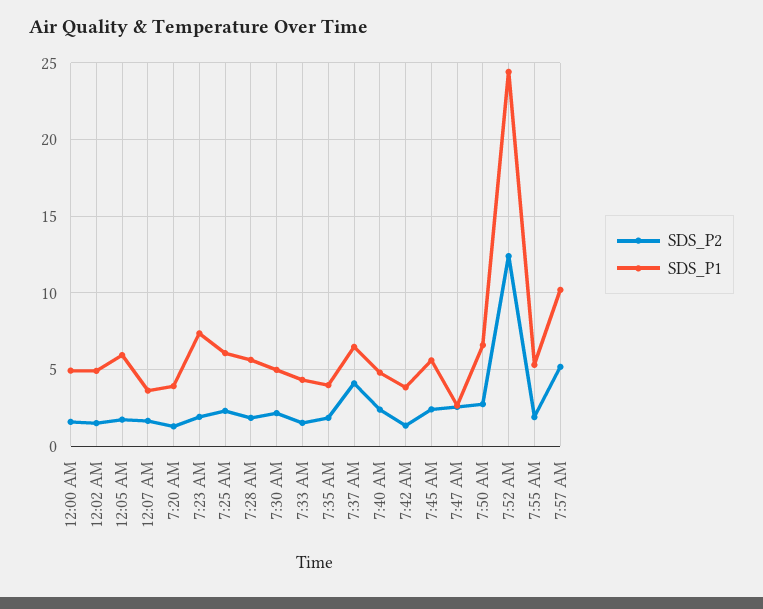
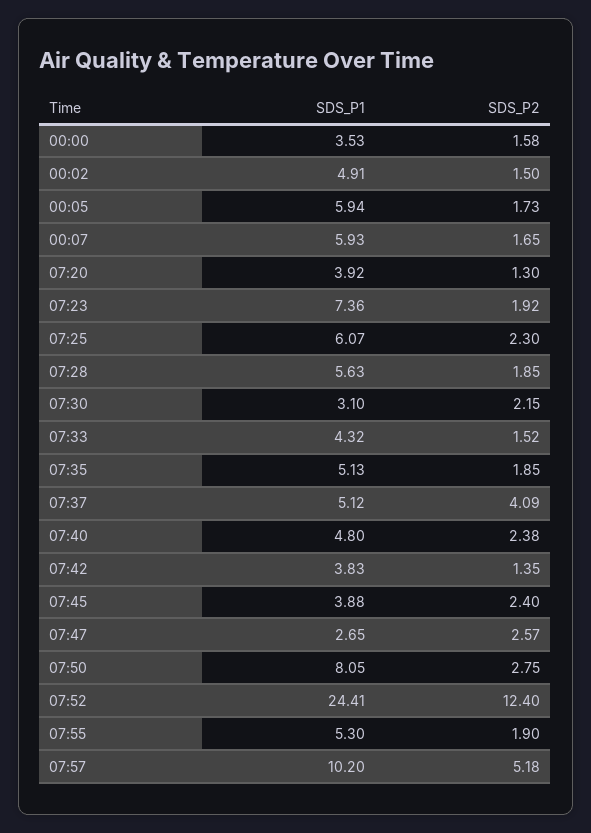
  {
    "SDS_P2": {
      "12:00 AM": 1.58,
      "12:02 AM": 1.5,
      "12:05 AM": 1.73,
      "12:07 AM": 1.65,
      "7:20 AM": 1.3,
      "7:23 AM": 1.92,
      "7:25 AM": 2.3,
      "7:28 AM": 1.85,
      "7:30 AM": 2.15,
      "7:33 AM": 1.52,
      "7:35 AM": 1.85,
      "7:37 AM": 4.09,
      "7:40 AM": 2.38,
      "7:42 AM": 1.35,
      "7:45 AM": 2.4,
      "7:47 AM": 2.57,
      "7:50 AM": 2.75,
      "7:52 AM": 12.4,
      "7:55 AM": 1.9,
      "7:57 AM": 5.18
    },
    "SDS_P1": {
-     "12:00 AM": 5,
+     "12:00 AM": 3.53,
      "12:02 AM": 4.91,
      "12:05 AM": 5.94,
-     "12:07 AM": 3.5,
+     "12:07 AM": 5.93,
      "7:20 AM": 3.92,
      "7:23 AM": 7.36,
      "7:25 AM": 6.07,
      "7:28 AM": 5.63,
-     "7:30 AM": 5,
+     "7:30 AM": 3.1,
      "7:33 AM": 4.32,
-     "7:35 AM": 4,
+     "7:35 AM": 5.13,
-     "7:37 AM": 6.5,
+     "7:37 AM": 5.12,
      "7:40 AM": 4.8,
      "7:42 AM": 3.83,
-     "7:45 AM": 5.5,
+     "7:45 AM": 3.88,
      "7:47 AM": 2.65,
-     "7:50 AM": 6.5,
+     "7:50 AM": 8.05,
      "7:52 AM": 24.41,
      "7:55 AM": 5.3,
      "7:57 AM": 10.2
    }
  }

